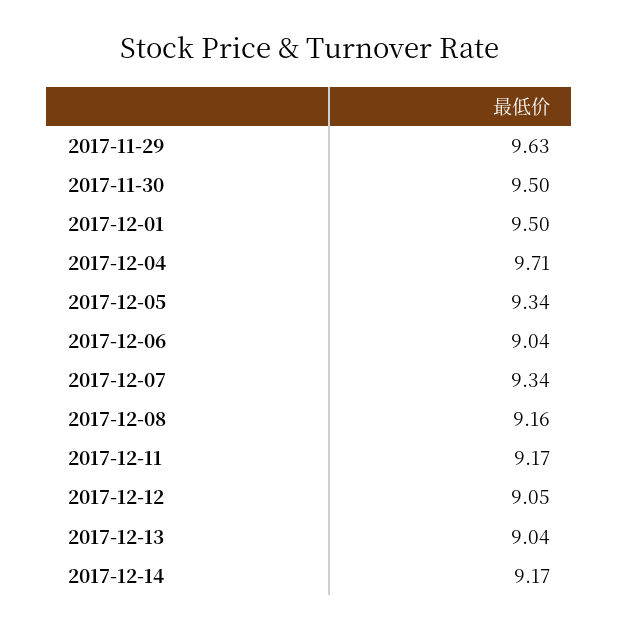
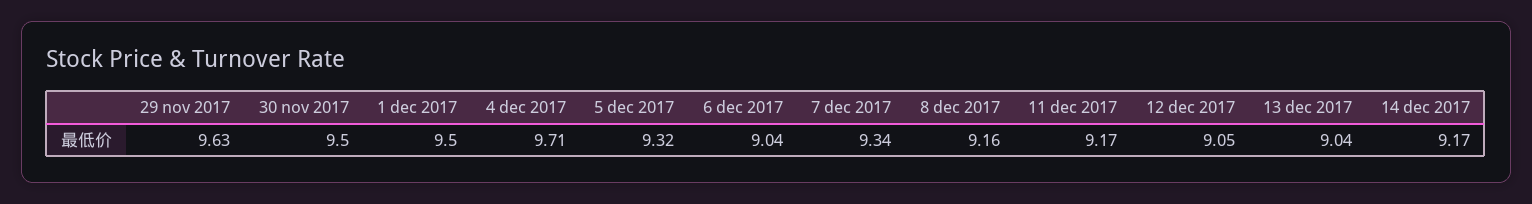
  {
    "2017-11-29": 9.63,
    "2017-11-30": 9.5,
    "2017-12-01": 9.5,
    "2017-12-04": 9.71,
-   "2017-12-05": 9.34,
+   "2017-12-05": 9.32,
    "2017-12-06": 9.04,
    "2017-12-07": 9.34,
    "2017-12-08": 9.16,
    "2017-12-11": 9.17,
    "2017-12-12": 9.05,
    "2017-12-13": 9.04,
    "2017-12-14": 9.17
  }

